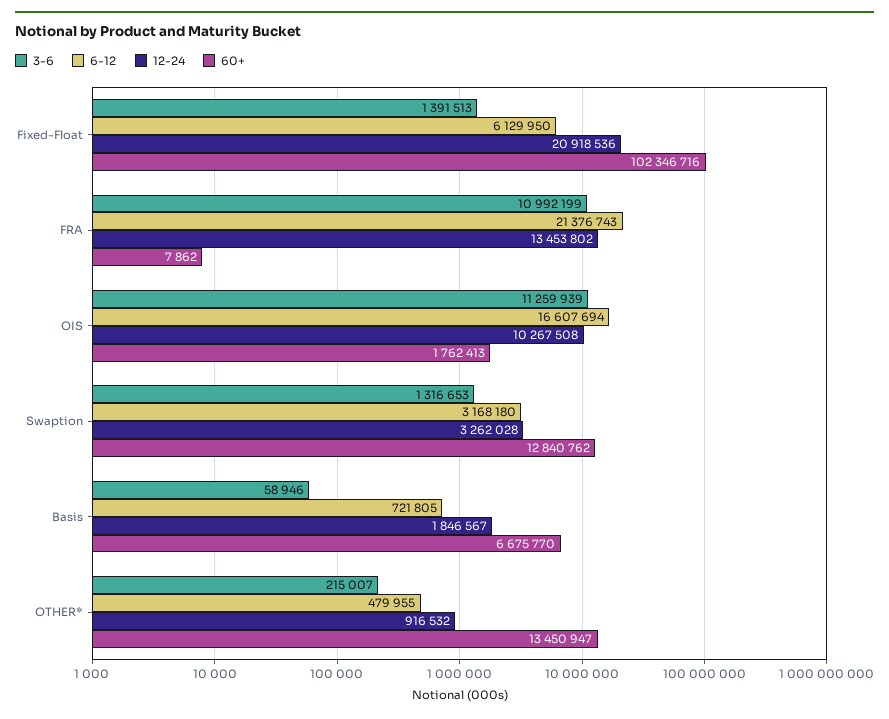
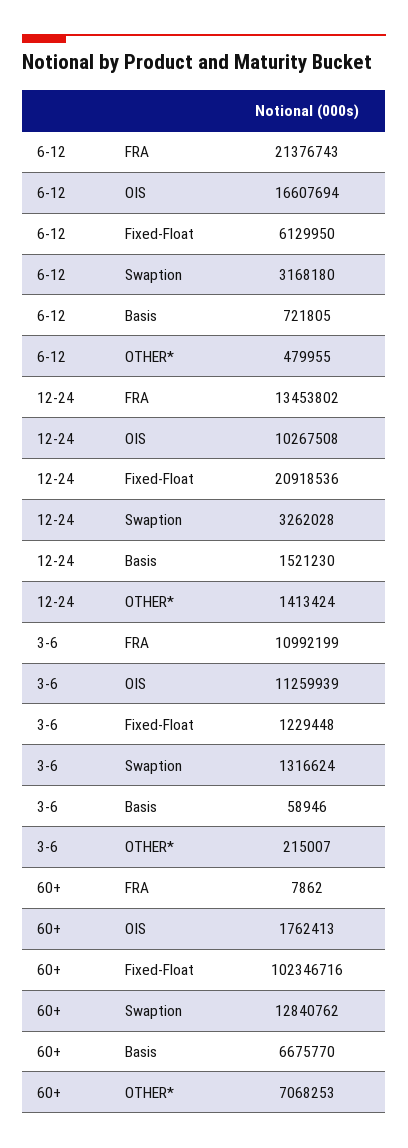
  {
    "3-6": {
-     "Fixed-Float": 1391513,
+     "Fixed-Float": 1229448,
      "FRA": 10992199,
      "OIS": 11259939,
-     "Swaption": 1316653,
+     "Swaption": 1316624,
      "Basis": 58946,
      "OTHER*": 215007
    },
    "6-12": {
      "Fixed-Float": 6129950,
      "FRA": 21376743,
      "OIS": 16607694,
      "Swaption": 3168180,
      "Basis": 721805,
      "OTHER*": 479955
    },
    "12-24": {
      "Fixed-Float": 20918536,
      "FRA": 13453802,
      "OIS": 10267508,
      "Swaption": 3262028,
-     "Basis": 1846567,
+     "Basis": 1521230,
-     "OTHER*": 916532
+     "OTHER*": 1413424
    },
    "60+": {
      "Fixed-Float": 102346716,
      "FRA": 7862,
      "OIS": 1762413,
      "Swaption": 12840762,
      "Basis": 6675770,
-     "OTHER*": 13450947
+     "OTHER*": 7068253
    }
  }

